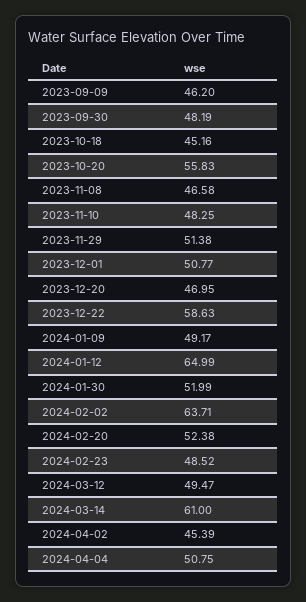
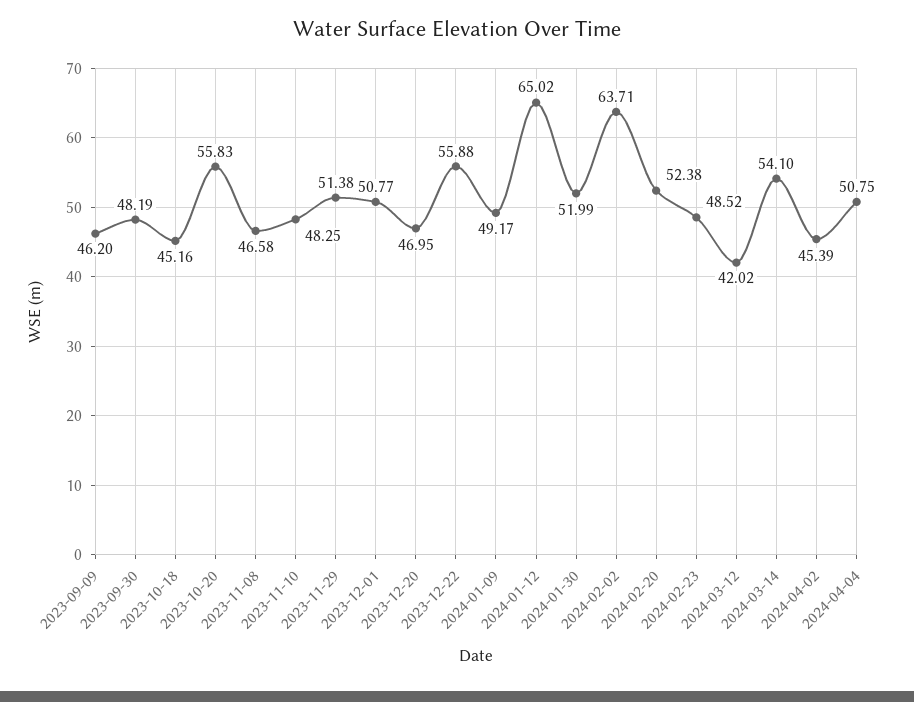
  {
    "2023-09-09": 46.2,
    "2023-09-30": 48.19,
    "2023-10-18": 45.16,
    "2023-10-20": 55.83,
    "2023-11-08": 46.58,
    "2023-11-10": 48.25,
    "2023-11-29": 51.38,
    "2023-12-01": 50.77,
    "2023-12-20": 46.95,
-   "2023-12-22": 58.63,
+   "2023-12-22": 55.88,
    "2024-01-09": 49.17,
-   "2024-01-12": 64.99,
+   "2024-01-12": 65.02,
    "2024-01-30": 51.99,
    "2024-02-02": 63.71,
    "2024-02-20": 52.38,
    "2024-02-23": 48.52,
-   "2024-03-12": 49.47,
+   "2024-03-12": 42.02,
-   "2024-03-14": 61,
+   "2024-03-14": 54.1,
    "2024-04-02": 45.39,
    "2024-04-04": 50.75
  }

